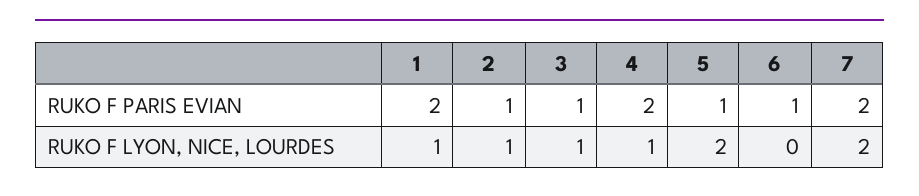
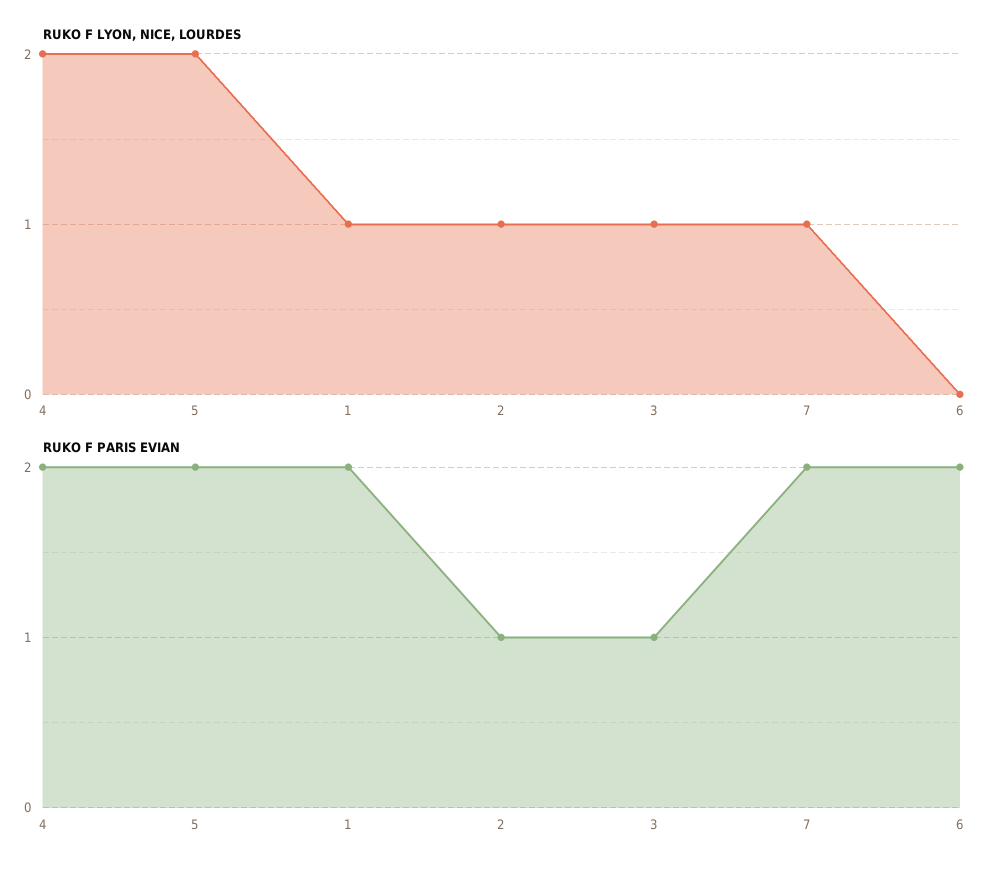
  {
    "RUKO F PARIS EVIAN": {
      "1": 2,
      "2": 1,
      "3": 1,
      "4": 2,
-     "5": 1,
+     "5": 2,
-     "6": 1,
+     "6": 2,
      "7": 2
    },
    "RUKO F LYON, NICE, LOURDES": {
      "1": 1,
      "2": 1,
      "3": 1,
-     "4": 1,
+     "4": 2,
      "5": 2,
      "6": 0,
-     "7": 2
+     "7": 1
    }
  }

